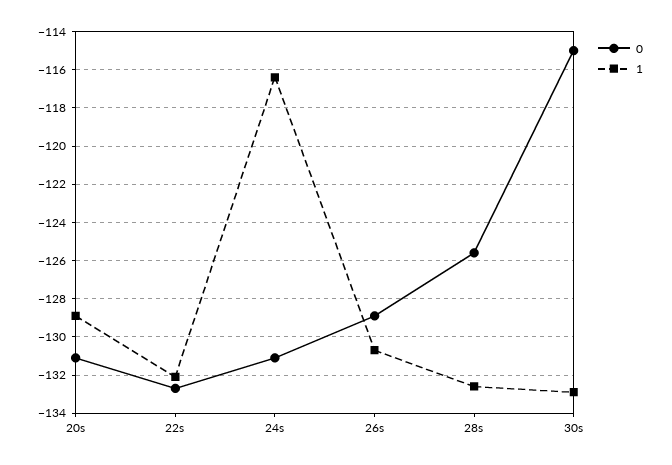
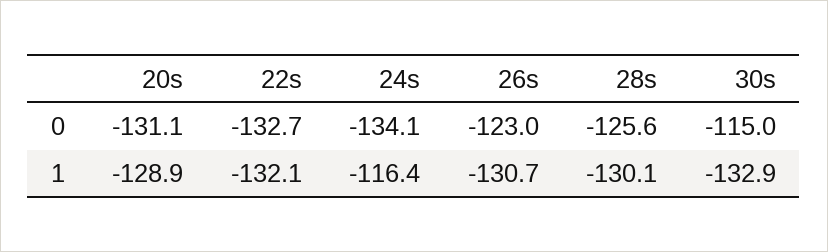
  {
    "0": {
      "20s": -131.1,
      "22s": -132.7,
-     "24s": -131,
+     "24s": -134.1,
-     "26s": -129,
+     "26s": -123,
      "28s": -125.6,
      "30s": -115
    },
    "1": {
      "20s": -128.9,
      "22s": -132.1,
      "24s": -116.4,
      "26s": -130.7,
-     "28s": -132.5,
+     "28s": -130.1,
      "30s": -132.9
    }
  }

